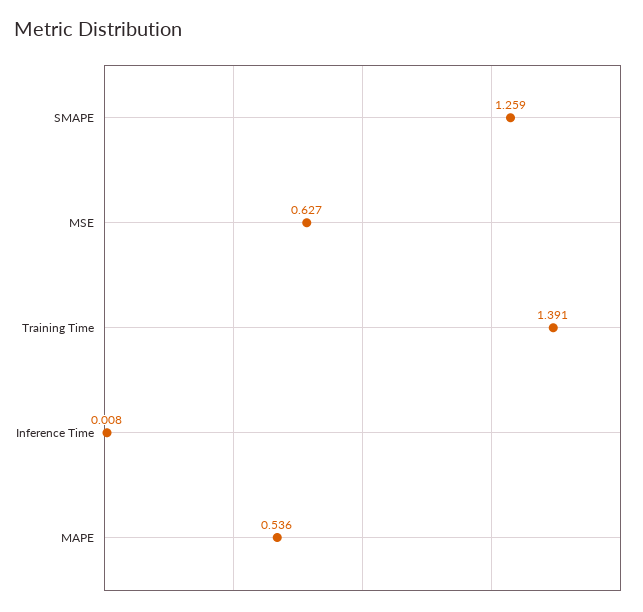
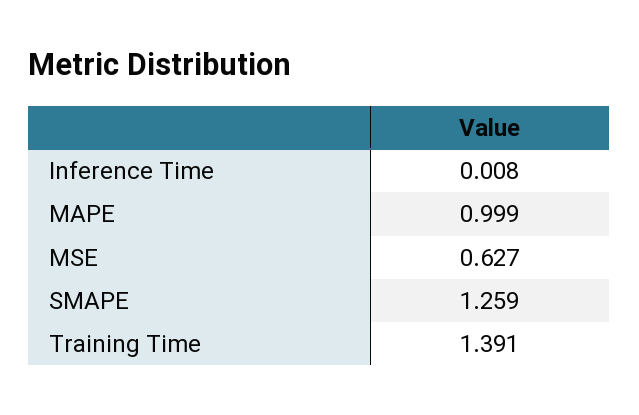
  {
    "SMAPE": 1.259,
    "MSE": 0.627,
    "Training Time": 1.391,
    "Inference Time": 0.008,
-   "MAPE": 0.536
+   "MAPE": 0.999
  }

